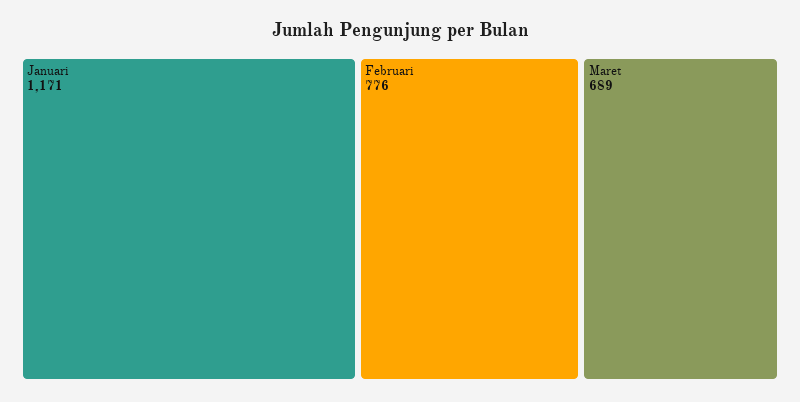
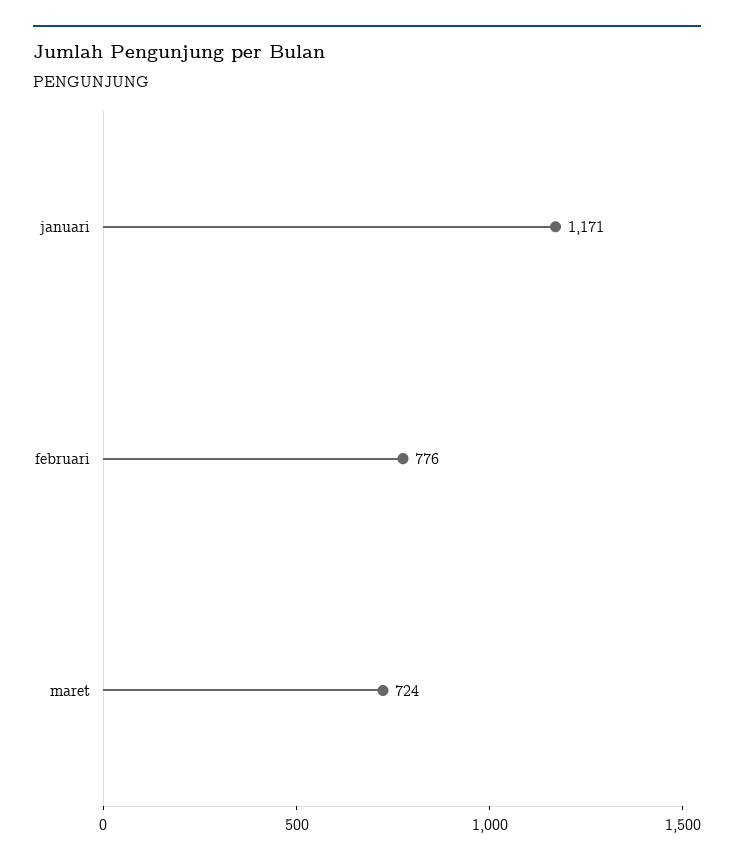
  {
    "Januari": 1171,
    "Februari": 776,
-   "Maret": 689
+   "Maret": 724
  }

